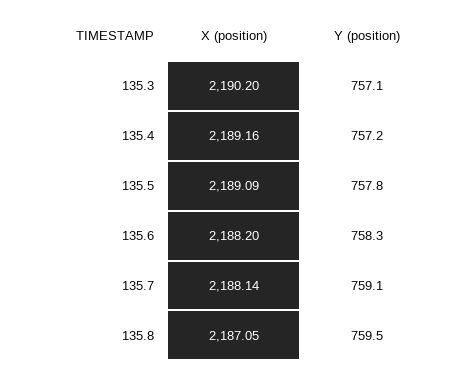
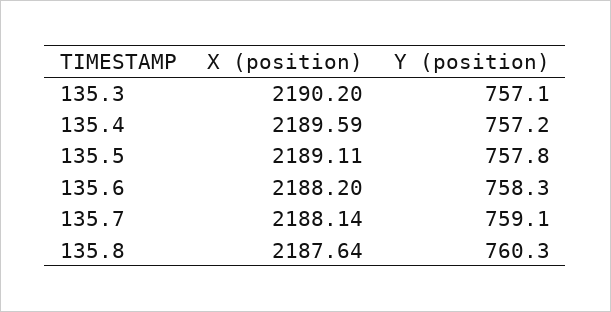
  {
    "X (position)": {
      "135.3": 2190.2,
-     "135.4": 2189.16,
+     "135.4": 2189.59,
-     "135.5": 2189.09,
+     "135.5": 2189.11,
      "135.6": 2188.2,
      "135.7": 2188.14,
-     "135.8": 2187.05
+     "135.8": 2187.64
    },
    "Y (position)": {
      "135.3": 757.1,
      "135.4": 757.2,
      "135.5": 757.8,
      "135.6": 758.3,
      "135.7": 759.1,
-     "135.8": 759.5
+     "135.8": 760.3
    }
  }

